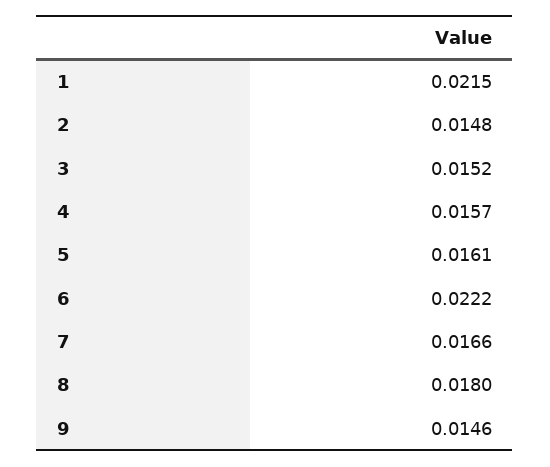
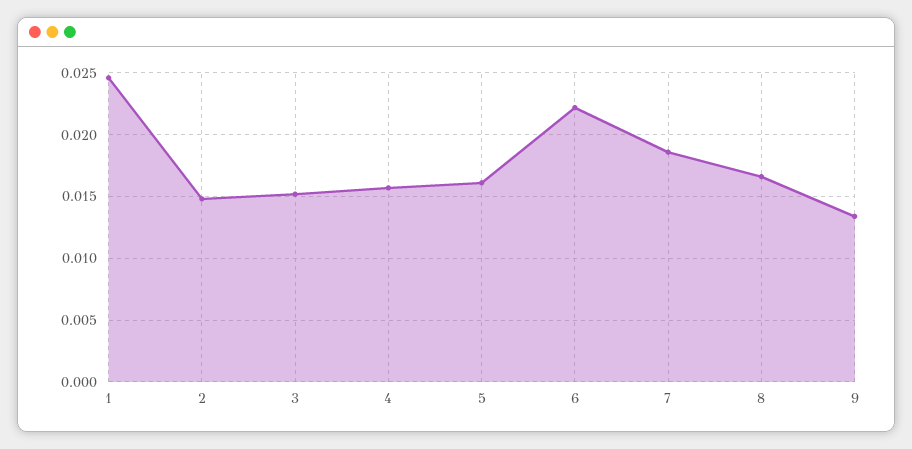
  {
-   "1": 0.0215,
+   "1": 0.0245,
    "2": 0.0148,
    "3": 0.0152,
    "4": 0.0157,
    "5": 0.0161,
    "6": 0.0222,
-   "7": 0.0166,
+   "7": 0.0185,
-   "8": 0.018,
+   "8": 0.0165,
-   "9": 0.0146
+   "9": 0.0135
  }

